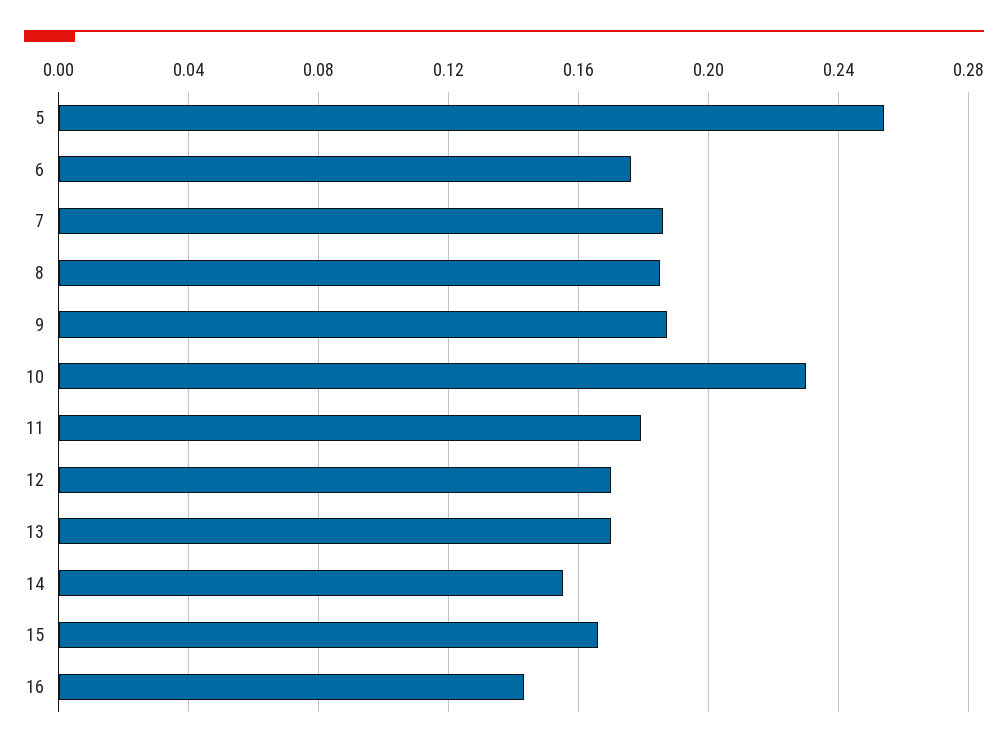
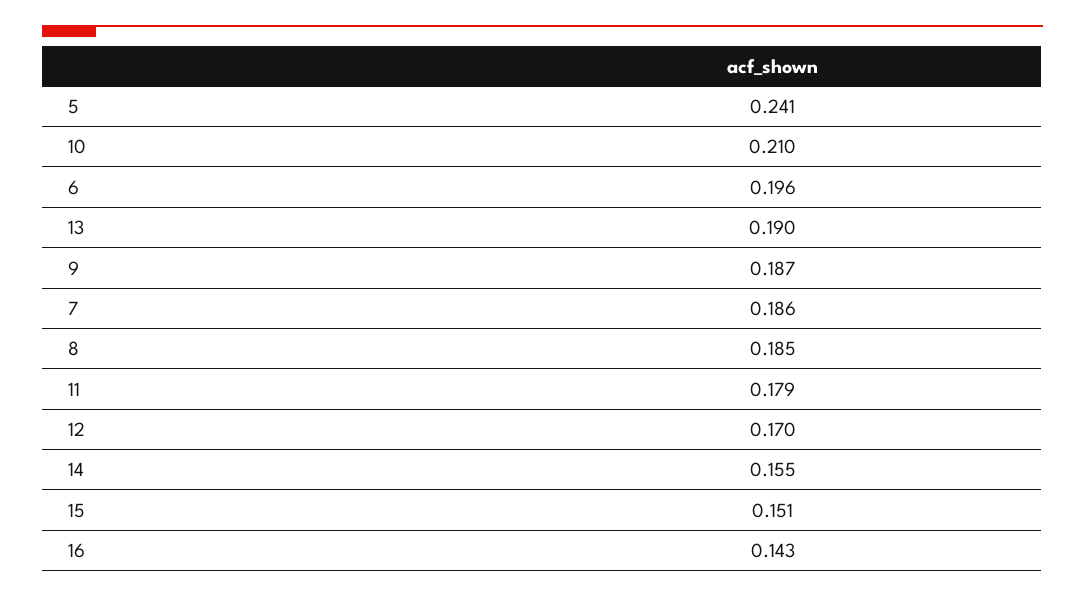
  {
-   "5": 0.255,
+   "5": 0.241,
-   "6": 0.175,
+   "6": 0.196,
    "7": 0.186,
    "8": 0.185,
    "9": 0.187,
-   "10": 0.23,
+   "10": 0.21,
    "11": 0.179,
    "12": 0.17,
-   "13": 0.17,
+   "13": 0.19,
    "14": 0.155,
-   "15": 0.165,
+   "15": 0.151,
    "16": 0.143
  }

